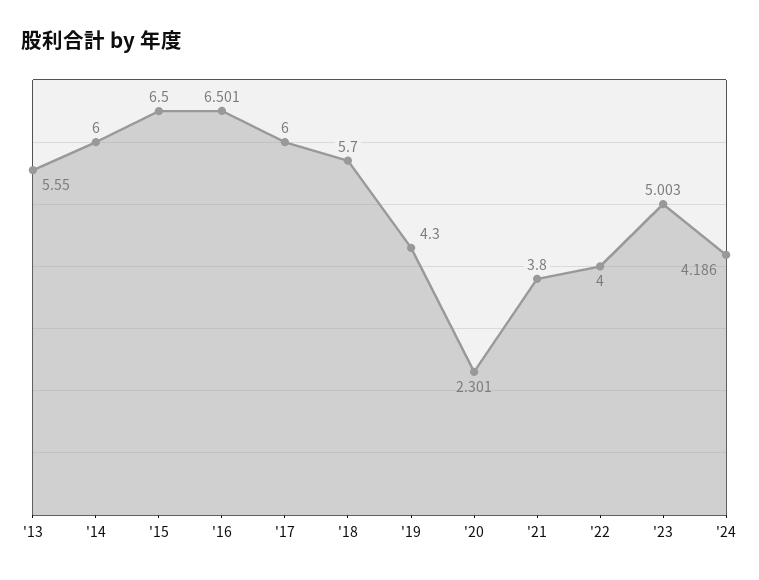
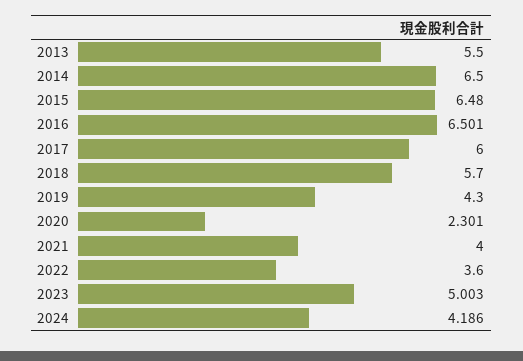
  {
-   "'13": 5.55,
+   "'13": 5.5,
-   "'14": 6,
+   "'14": 6.5,
-   "'15": 6.5,
+   "'15": 6.48,
    "'16": 6.501,
    "'17": 6,
    "'18": 5.7,
    "'19": 4.3,
    "'20": 2.301,
-   "'21": 3.8,
+   "'21": 4,
-   "'22": 4,
+   "'22": 3.6,
    "'23": 5.003,
    "'24": 4.186
  }

